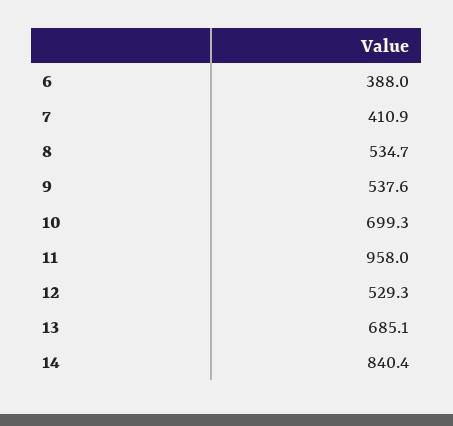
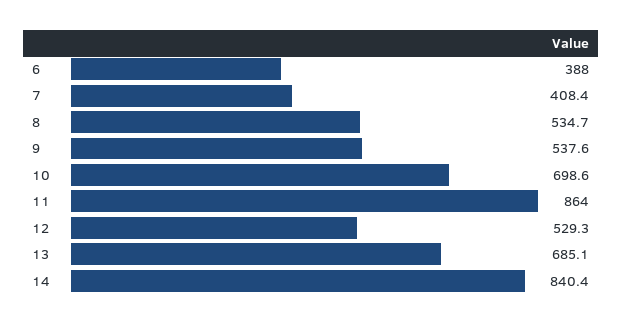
  {
    "6": 388,
-   "7": 410.9,
+   "7": 408.4,
    "8": 534.7,
    "9": 537.6,
-   "10": 699.3,
+   "10": 698.6,
-   "11": 958,
+   "11": 864,
    "12": 529.3,
    "13": 685.1,
    "14": 840.4
  }

